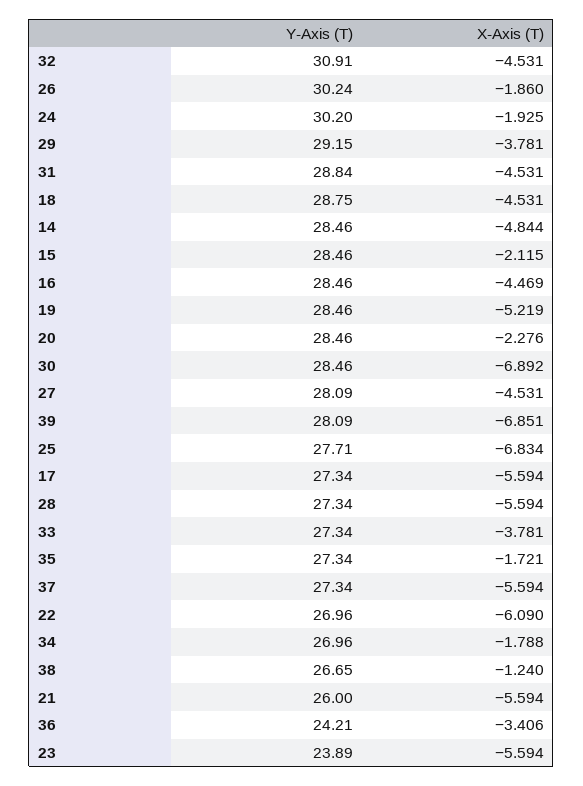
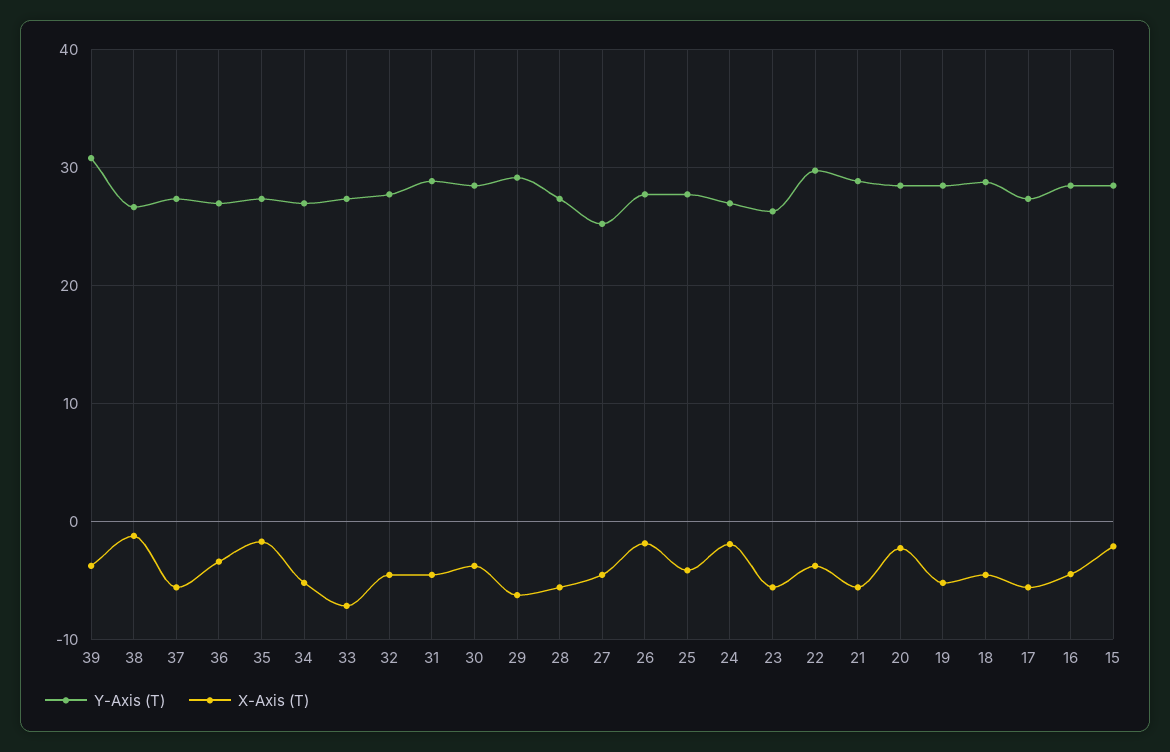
  {
    "Y-Axis (T)": {
-     "32": 30.91,
+     "32": 28,
-     "26": 30.24,
+     "26": 28,
-     "24": 30.2,
+     "24": 27,
      "29": 29.15,
      "31": 28.84,
      "18": 28.75,
-     "14": 28.46,
      "15": 28.46,
      "16": 28.46,
      "19": 28.46,
      "20": 28.46,
      "30": 28.46,
-     "27": 28.09,
+     "27": 25,
-     "39": 28.09,
+     "39": 31,
      "25": 27.71,
      "17": 27.34,
      "28": 27.34,
      "33": 27.34,
      "35": 27.34,
      "37": 27.34,
-     "22": 26.96,
+     "22": 30,
      "34": 26.96,
      "38": 26.65,
-     "21": 26,
+     "21": 29,
-     "36": 24.21,
+     "36": 27,
-     "23": 23.89
+     "23": 26
    },
    "X-Axis (T)": {
      "32": -4.531,
      "26": -1.86,
      "24": -1.925,
-     "29": -3.781,
+     "29": -6,
      "31": -4.531,
      "18": -4.531,
-     "14": -4.844,
      "15": -2.115,
      "16": -4.469,
      "19": -5.219,
      "20": -2.276,
-     "30": -6.892,
+     "30": -4,
      "27": -4.531,
-     "39": -6.851,
+     "39": -4,
-     "25": -6.834,
+     "25": -4,
      "17": -5.594,
      "28": -5.594,
-     "33": -3.781,
+     "33": -7,
      "35": -1.721,
      "37": -5.594,
-     "22": -6.09,
+     "22": -4,
-     "34": -1.788,
+     "34": -5,
      "38": -1.24,
      "21": -5.594,
      "36": -3.406,
      "23": -5.594
    }
  }

